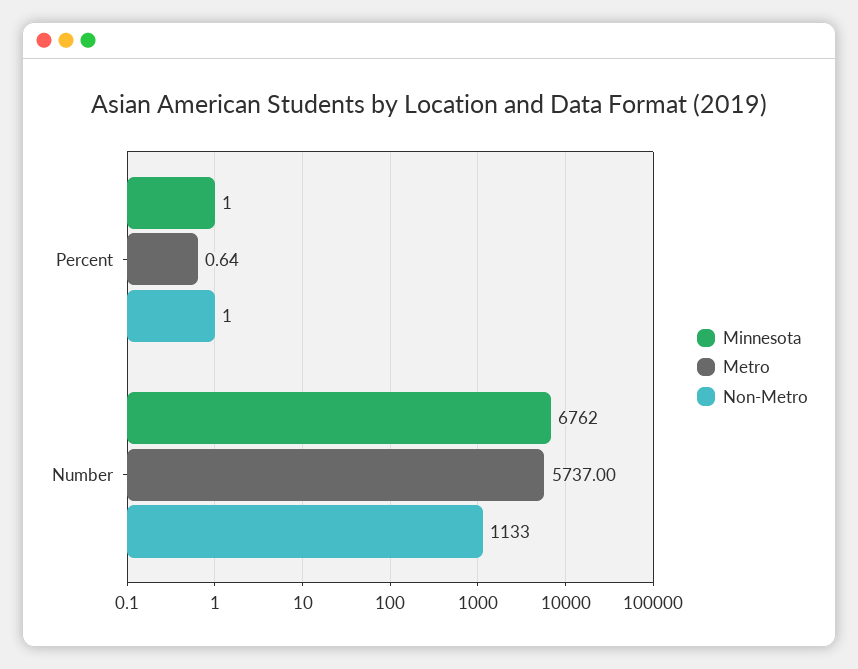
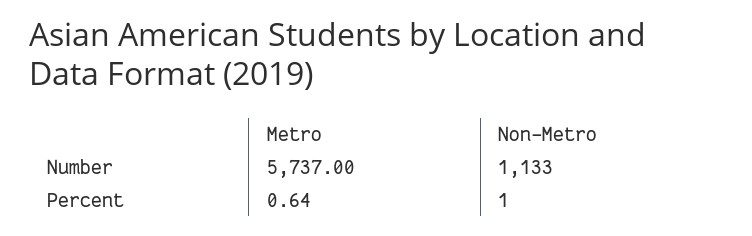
  {
-   "Minnesota": {
-     "Percent": 1,
-     "Number": 6762
-   },
    "Metro": {
      "Percent": 0.64,
      "Number": 5737
    },
    "Non-Metro": {
      "Percent": 1,
      "Number": 1133
    }
  }

